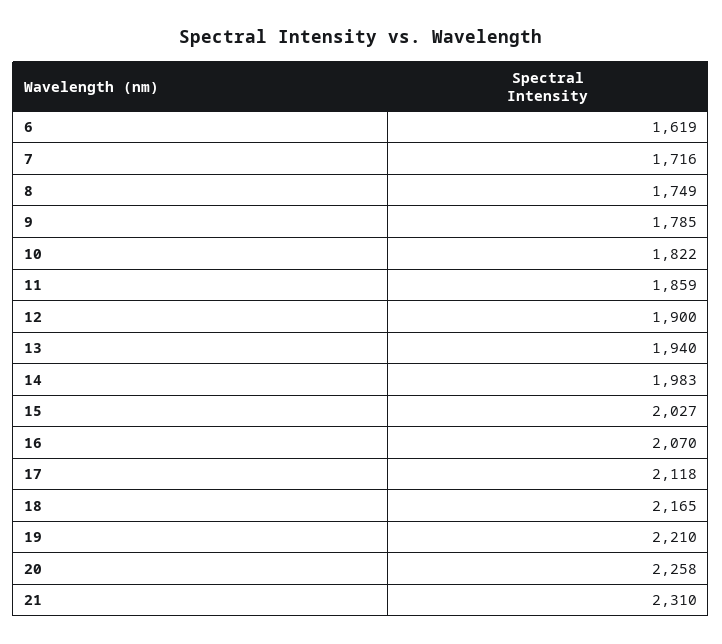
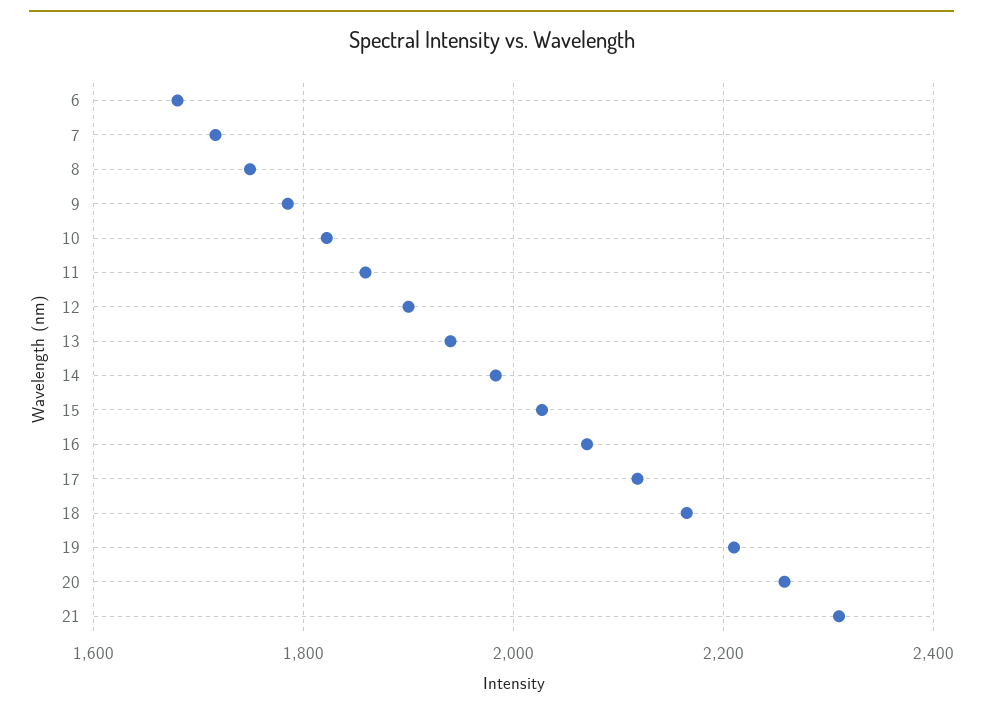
  {
-   "6": 1619,
+   "6": 1680,
    "7": 1716,
    "8": 1749,
    "9": 1785,
    "10": 1822,
    "11": 1859,
    "12": 1900,
    "13": 1940,
    "14": 1983,
    "15": 2027,
    "16": 2070,
    "17": 2118,
    "18": 2165,
    "19": 2210,
    "20": 2258,
    "21": 2310
  }

